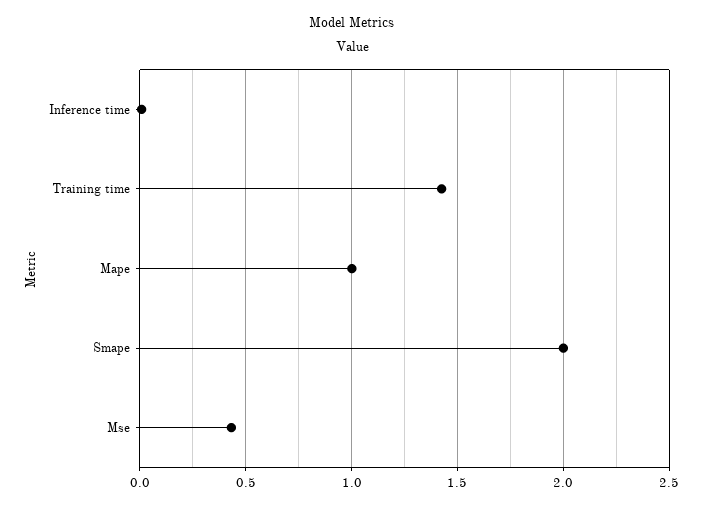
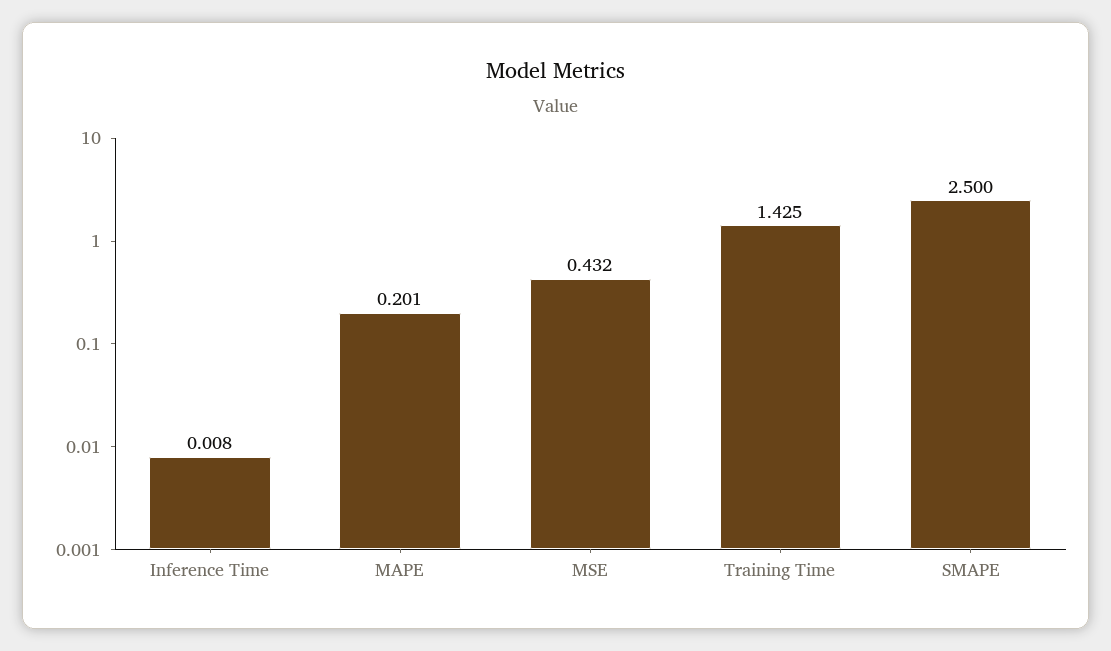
  {
    "Inference time": 0.008,
    "Training time": 1.425,
-   "Mape": 1,
+   "Mape": 0.201,
-   "Smape": 2,
+   "Smape": 2.5,
    "Mse": 0.432
  }

